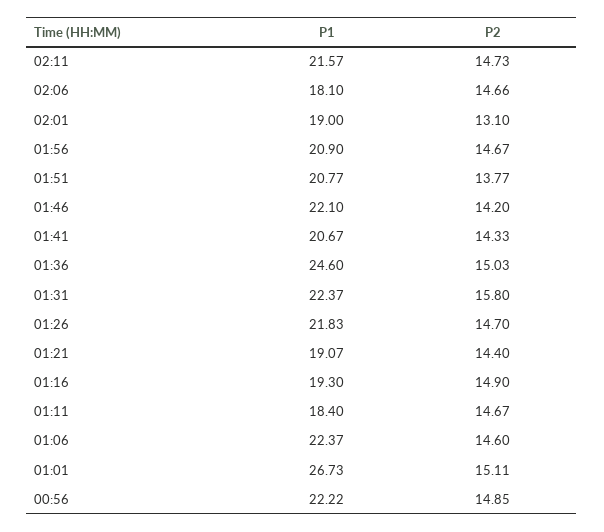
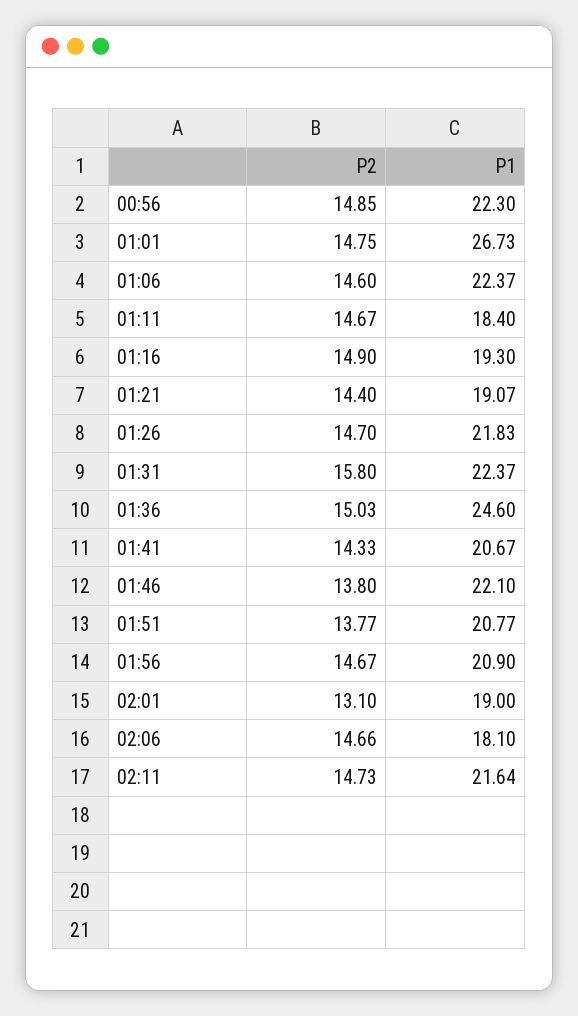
  {
    "P1": {
-     "02:11": 21.57,
+     "02:11": 21.64,
      "02:06": 18.1,
      "02:01": 19,
      "01:56": 20.9,
      "01:51": 20.77,
      "01:46": 22.1,
      "01:41": 20.67,
      "01:36": 24.6,
      "01:31": 22.37,
      "01:26": 21.83,
      "01:21": 19.07,
      "01:16": 19.3,
      "01:11": 18.4,
      "01:06": 22.37,
      "01:01": 26.73,
-     "00:56": 22.22
+     "00:56": 22.3
    },
    "P2": {
      "02:11": 14.73,
      "02:06": 14.66,
      "02:01": 13.1,
      "01:56": 14.67,
      "01:51": 13.77,
-     "01:46": 14.2,
+     "01:46": 13.8,
      "01:41": 14.33,
      "01:36": 15.03,
      "01:31": 15.8,
      "01:26": 14.7,
      "01:21": 14.4,
      "01:16": 14.9,
      "01:11": 14.67,
      "01:06": 14.6,
-     "01:01": 15.11,
+     "01:01": 14.75,
      "00:56": 14.85
    }
  }

